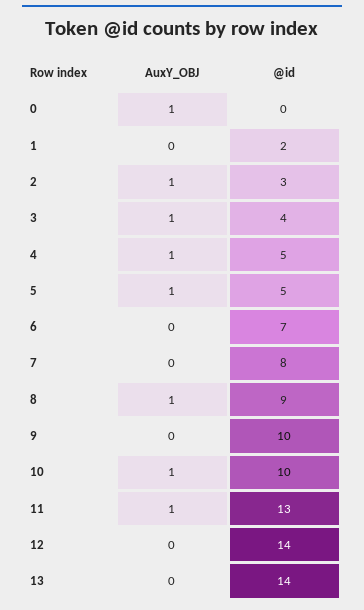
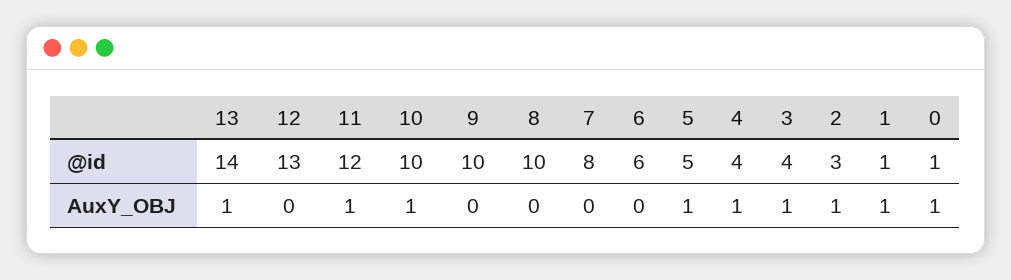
  {
    "AuxY_OBJ": {
      "0": 1,
-     "1": 0,
+     "1": 1,
      "2": 1,
      "3": 1,
      "4": 1,
      "5": 1,
      "6": 0,
      "7": 0,
-     "8": 1,
+     "8": 0,
      "9": 0,
      "10": 1,
      "11": 1,
      "12": 0,
-     "13": 0
+     "13": 1
    },
    "@id": {
-     "0": 0,
+     "0": 1,
-     "1": 2,
+     "1": 1,
      "2": 3,
      "3": 4,
-     "4": 5,
+     "4": 4,
      "5": 5,
-     "6": 7,
+     "6": 6,
      "7": 8,
-     "8": 9,
+     "8": 10,
      "9": 10,
      "10": 10,
-     "11": 13,
+     "11": 12,
-     "12": 14,
+     "12": 13,
      "13": 14
    }
  }

